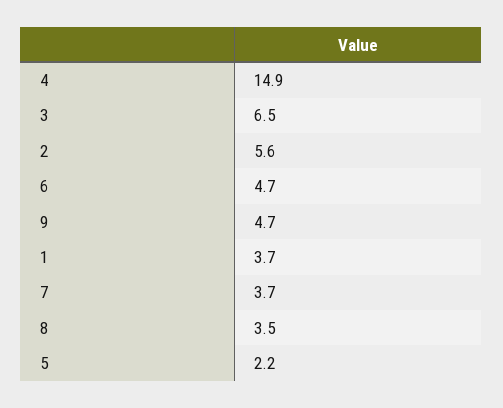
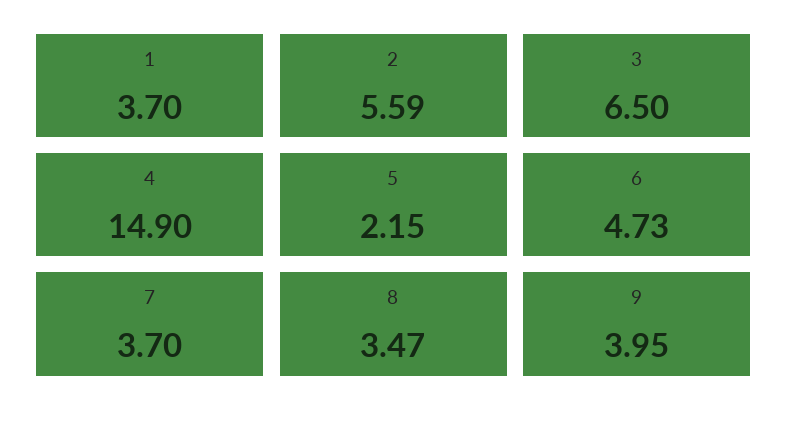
  {
    "4": 14.9,
    "3": 6.5,
    "2": 5.59,
    "6": 4.73,
-   "9": 4.7,
+   "9": 3.95,
    "1": 3.7,
    "7": 3.7,
    "8": 3.47,
    "5": 2.15
  }

